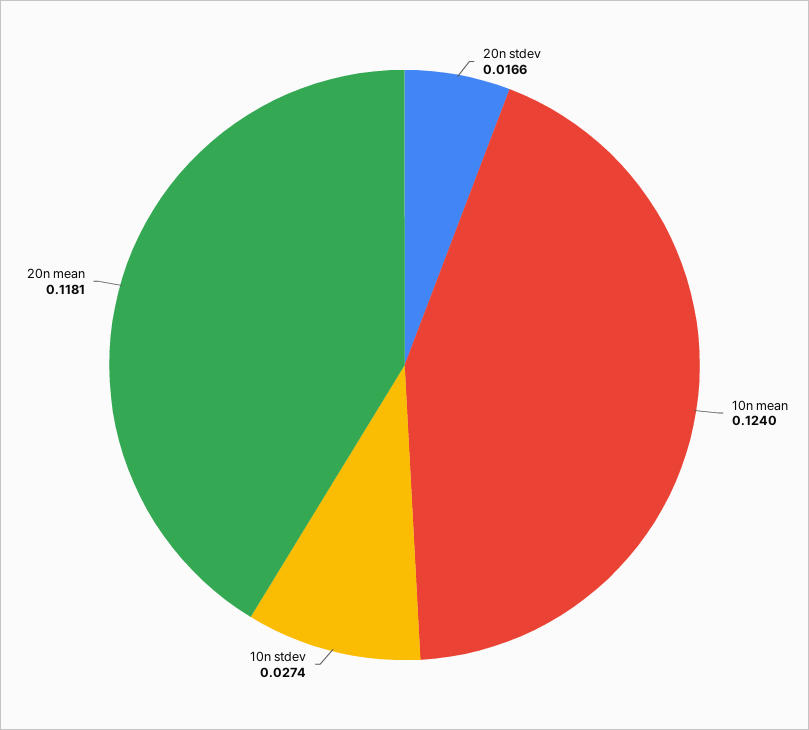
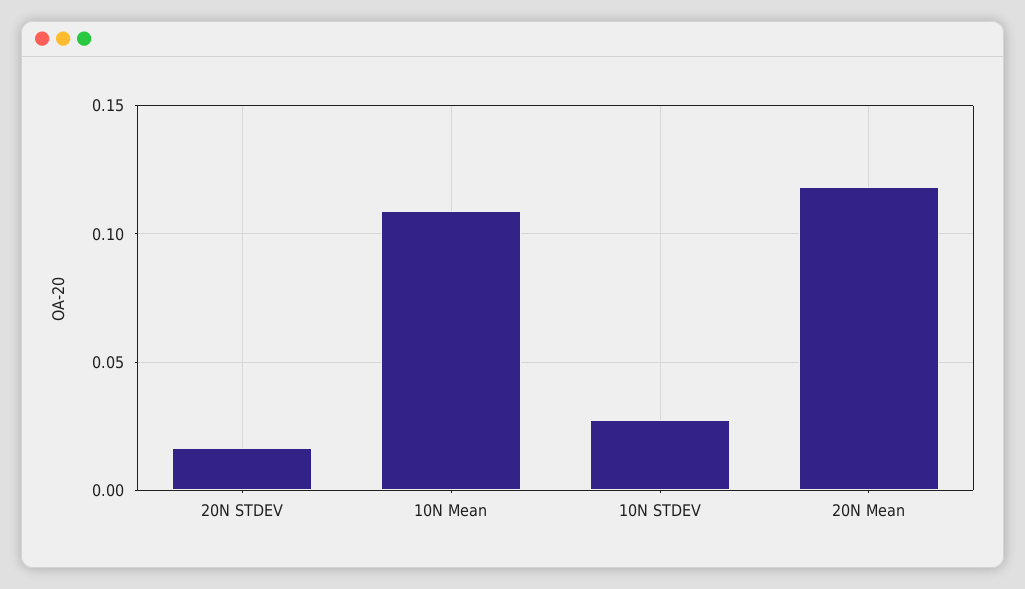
  {
    "20n stdev": 0.0166,
-   "10n mean": 0.124,
+   "10n mean": 0.11,
    "10n stdev": 0.0274,
    "20n mean": 0.1181
  }

